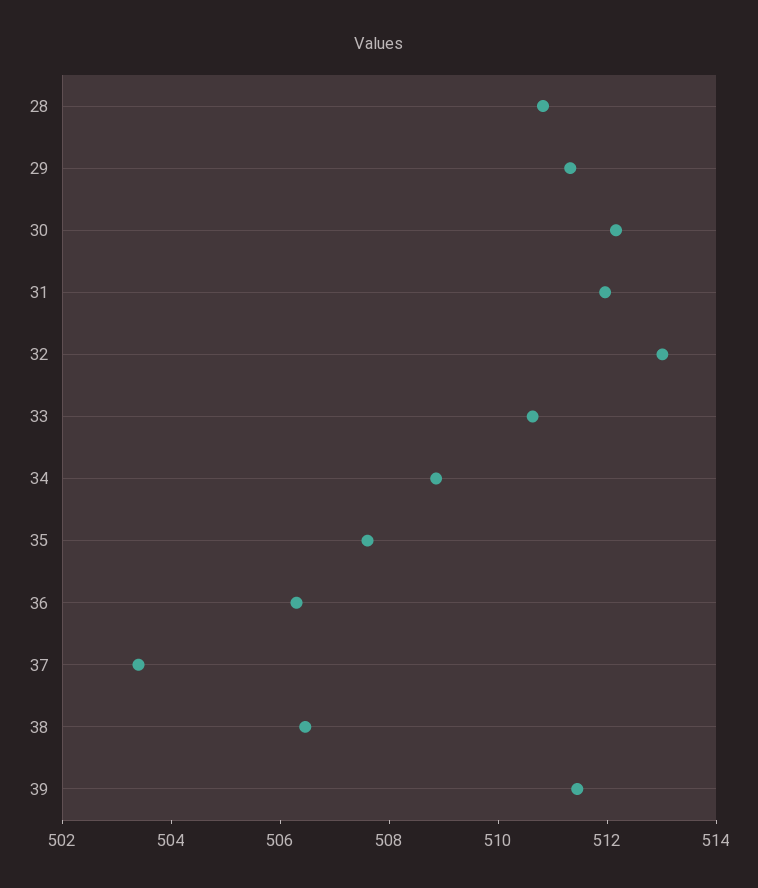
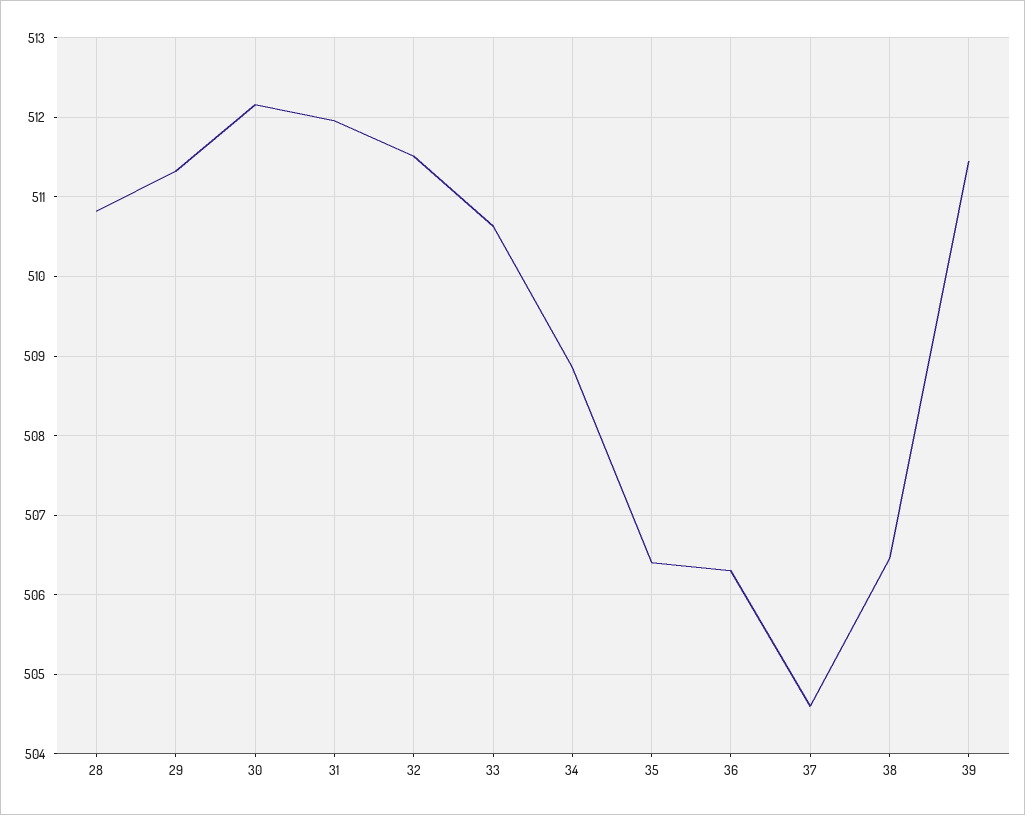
  {
    "28": 510.8,
    "29": 511.3,
    "30": 512.2,
    "31": 512,
-   "32": 513,
+   "32": 511.5,
    "33": 510.6,
    "34": 508.9,
-   "35": 507.5,
+   "35": 506.4,
    "36": 506.3,
-   "37": 503.5,
+   "37": 504.6,
    "38": 506.5,
    "39": 511.5
  }

